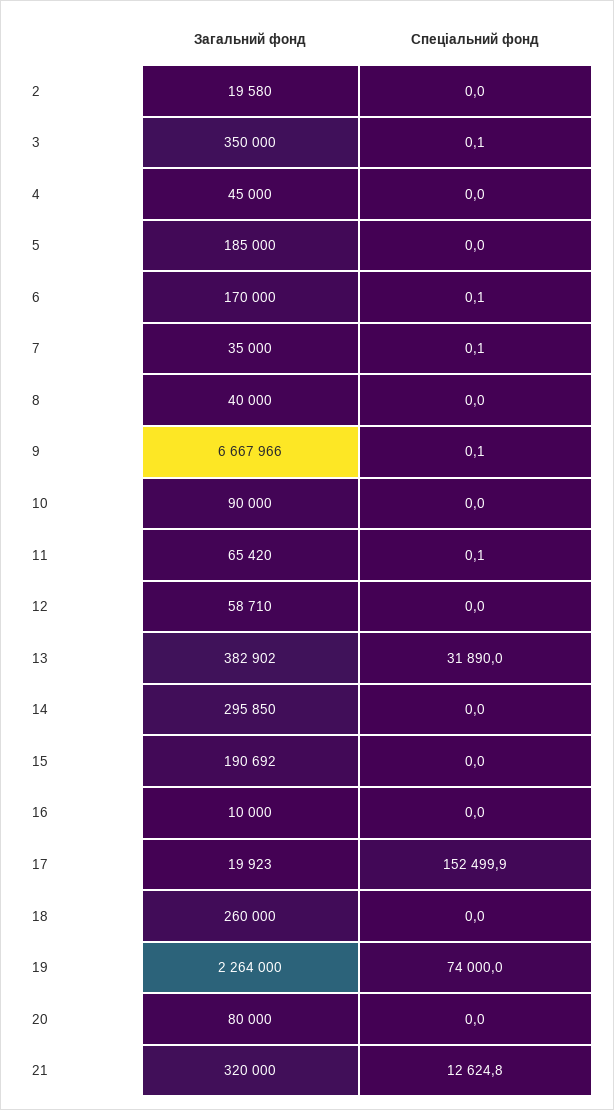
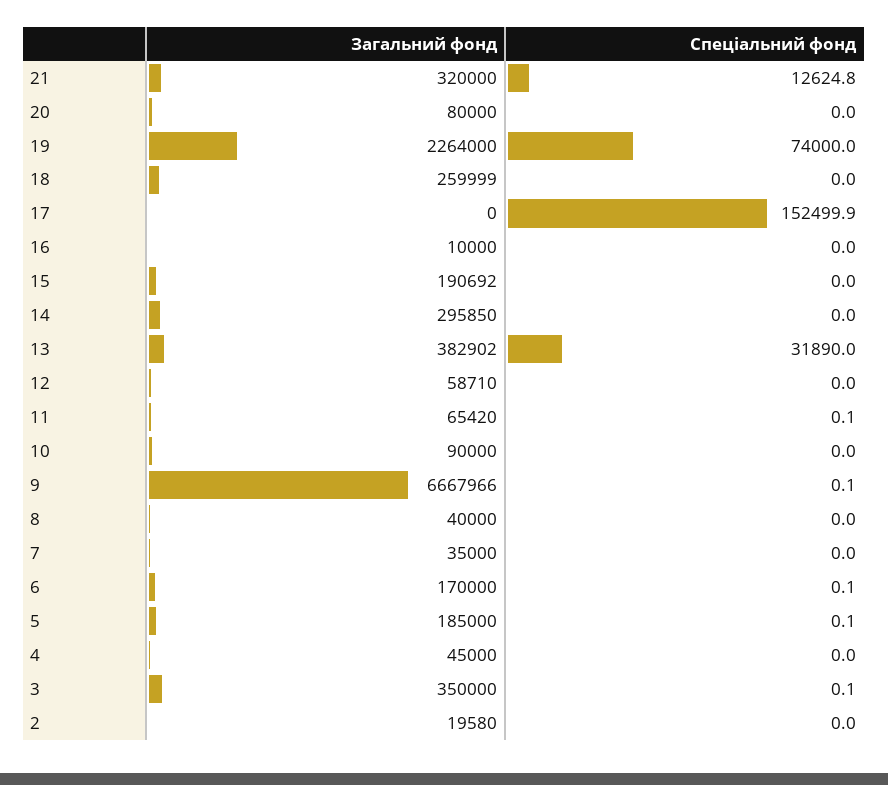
  {
    "Загальний фонд": {
      "2": 19580,
      "3": 350000,
      "4": 45000,
      "5": 185000,
      "6": 170000,
      "7": 35000,
      "8": 40000,
      "9": 6667966,
      "10": 90000,
      "11": 65420,
      "12": 58710,
      "13": 382902,
      "14": 295850,
      "15": 190692,
      "16": 10000,
-     "17": 19923,
+     "17": 0,
-     "18": 260000,
+     "18": 259999,
      "19": 2264000,
      "20": 80000,
      "21": 320000
    },
    "Спеціальний фонд": {
      "2": 0,
      "3": 0.1,
      "4": 0,
-     "5": 0,
+     "5": 0.1,
      "6": 0.1,
-     "7": 0.1,
+     "7": 0,
      "8": 0,
      "9": 0.1,
      "10": 0,
      "11": 0.1,
      "12": 0,
      "13": 31890,
      "14": 0,
      "15": 0,
      "16": 0,
      "17": 152499.9,
      "18": 0,
      "19": 74000,
      "20": 0,
      "21": 12624.8
    }
  }

